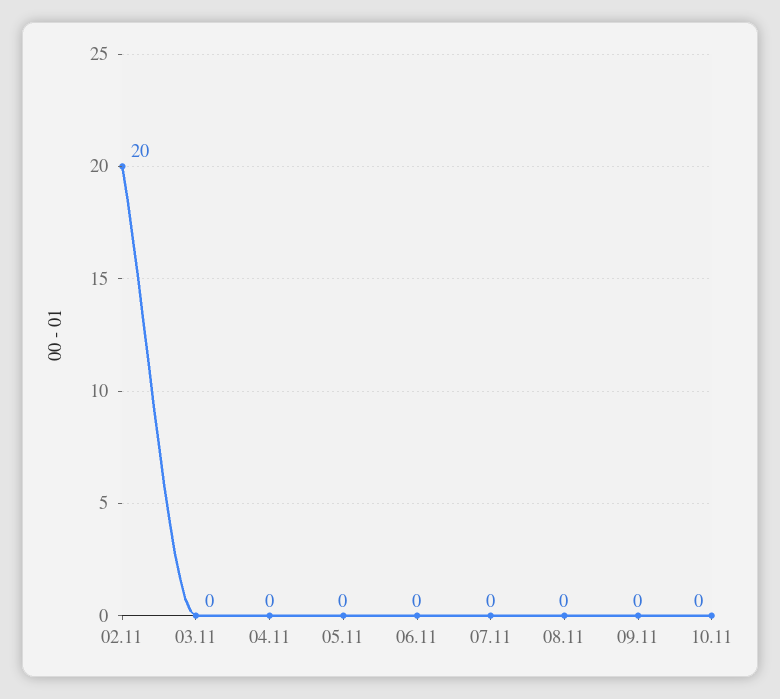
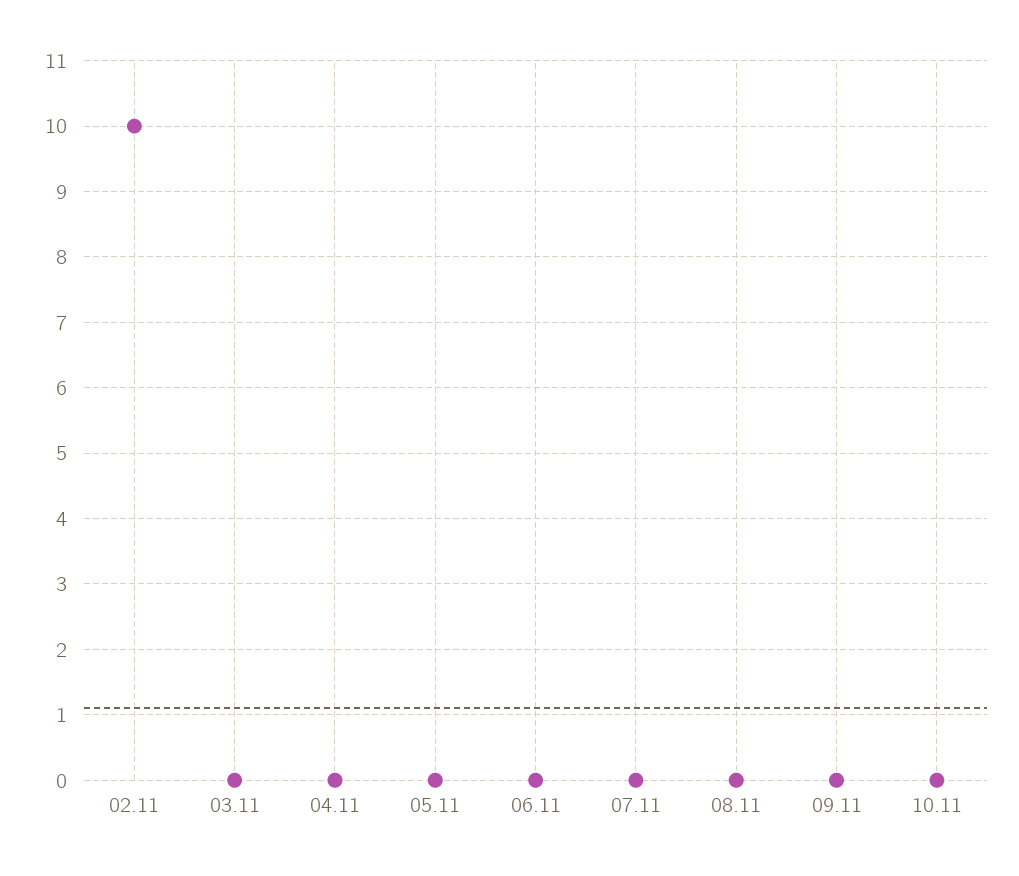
  {
-   "02.11": 20,
+   "02.11": 10,
    "03.11": 0,
    "04.11": 0,
    "05.11": 0,
    "06.11": 0,
    "07.11": 0,
    "08.11": 0,
    "09.11": 0,
    "10.11": 0
  }

